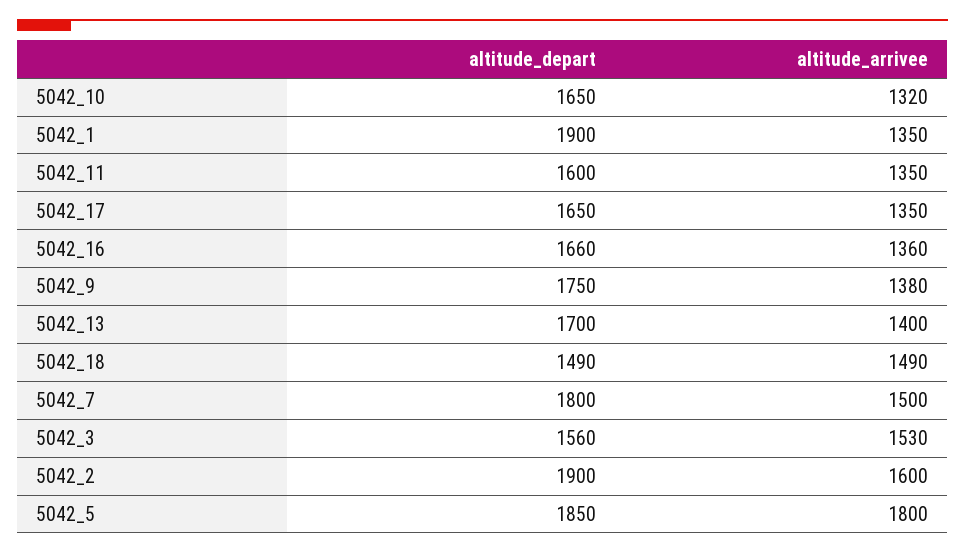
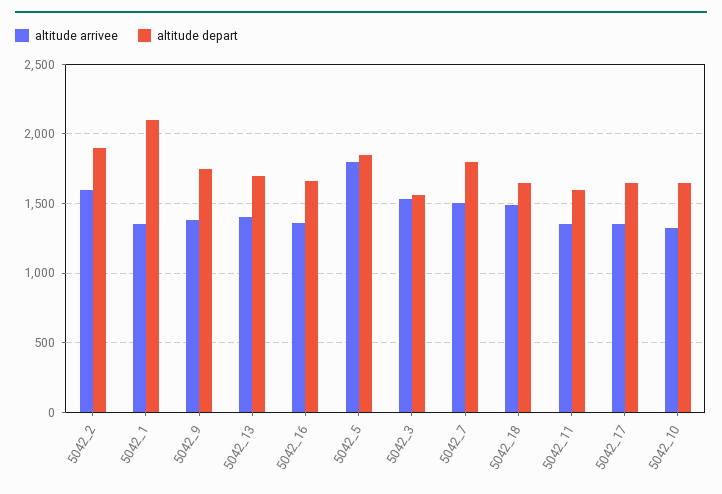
  {
    "altitude_depart": {
      "5042_10": 1650,
-     "5042_1": 1900,
+     "5042_1": 2100,
      "5042_11": 1600,
      "5042_17": 1650,
      "5042_16": 1660,
      "5042_9": 1750,
      "5042_13": 1700,
-     "5042_18": 1490,
+     "5042_18": 1650,
      "5042_7": 1800,
      "5042_3": 1560,
      "5042_2": 1900,
      "5042_5": 1850
    },
    "altitude_arrivee": {
      "5042_10": 1320,
      "5042_1": 1350,
      "5042_11": 1350,
      "5042_17": 1350,
      "5042_16": 1360,
      "5042_9": 1380,
      "5042_13": 1400,
      "5042_18": 1490,
      "5042_7": 1500,
      "5042_3": 1530,
      "5042_2": 1600,
      "5042_5": 1800
    }
  }

